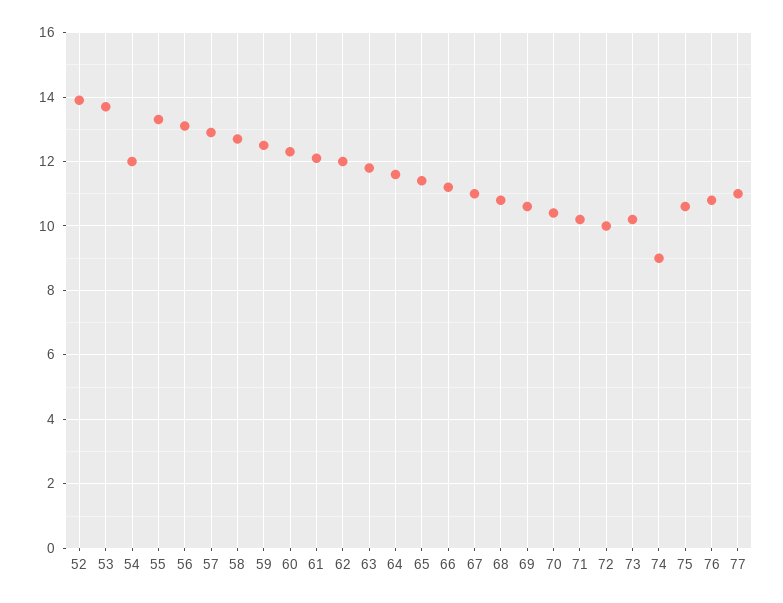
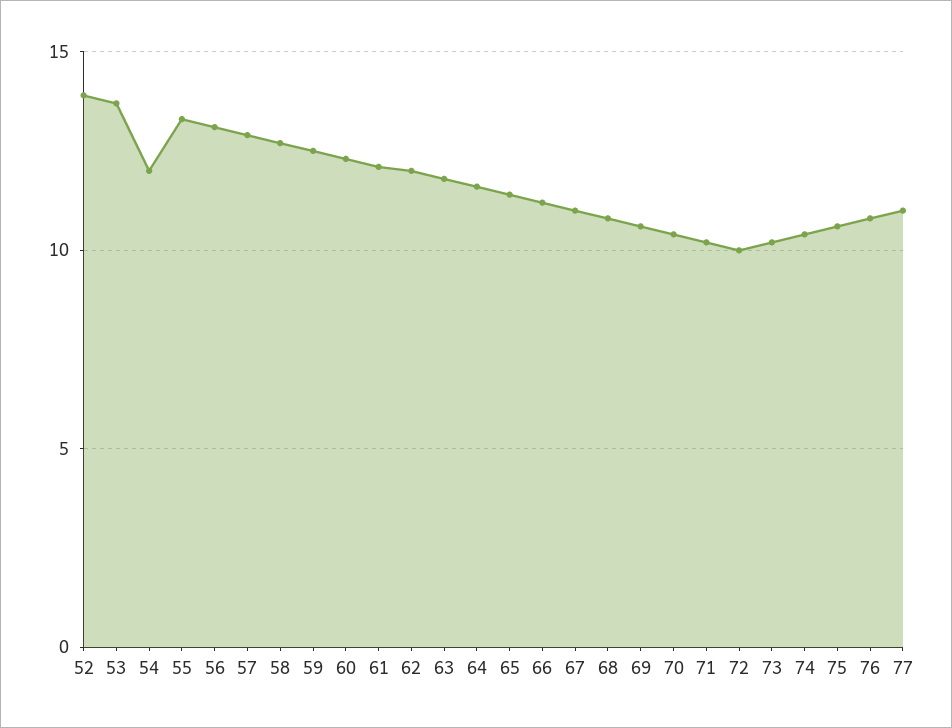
  {
    "52": 14,
    "53": 13.5,
    "54": 12,
    "55": 13.5,
    "56": 13,
    "57": 13,
    "58": 12.5,
    "59": 12.5,
    "60": 12.5,
    "61": 12,
    "62": 12,
    "63": 12,
    "64": 11.5,
    "65": 11.5,
    "66": 11,
    "67": 11,
    "68": 11,
    "69": 10.5,
    "70": 10.5,
    "71": 10,
    "72": 10,
    "73": 10,
-   "74": 9,
+   "74": 10.5,
    "75": 10.5,
    "76": 11,
    "77": 11
  }

